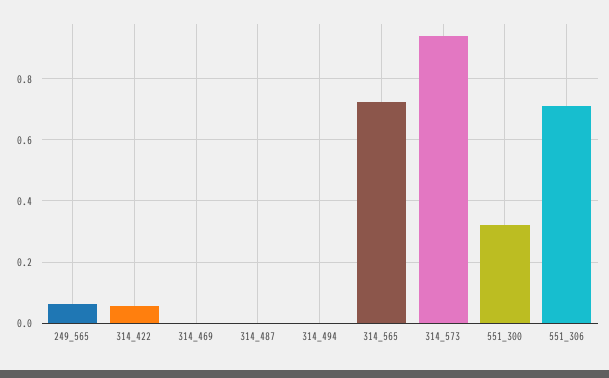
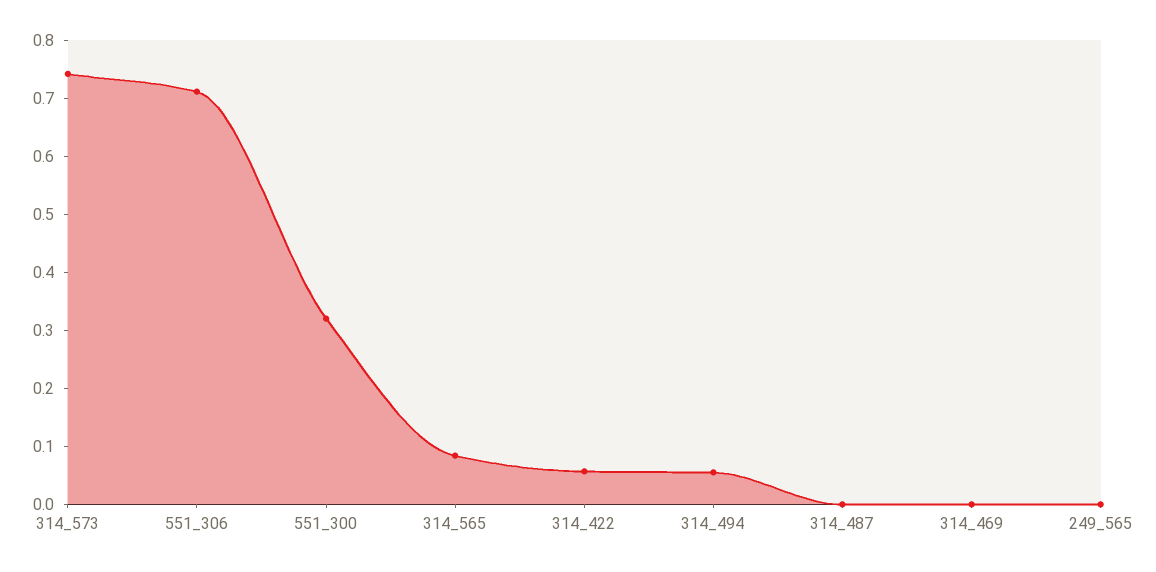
  {
-   "249_565": 0.06,
+   "249_565": 0,
    "314_422": 0.06,
    "314_469": 0,
    "314_487": 0,
-   "314_494": 0,
+   "314_494": 0.06,
-   "314_565": 0.72,
+   "314_565": 0.08,
-   "314_573": 0.94,
+   "314_573": 0.74,
    "551_300": 0.32,
    "551_306": 0.72
  }

